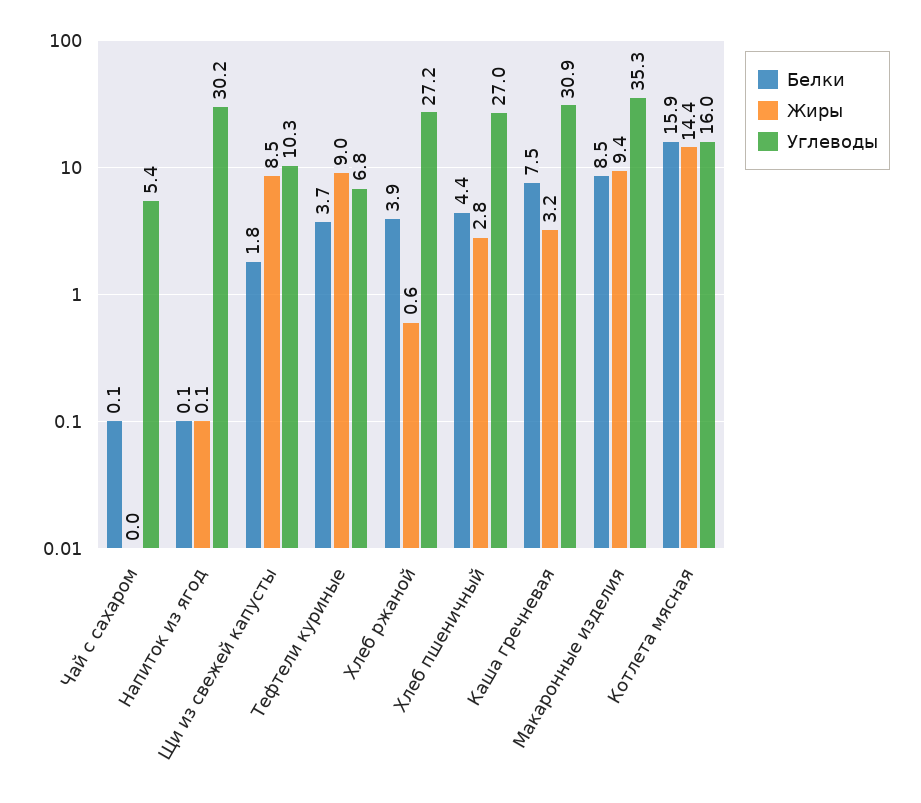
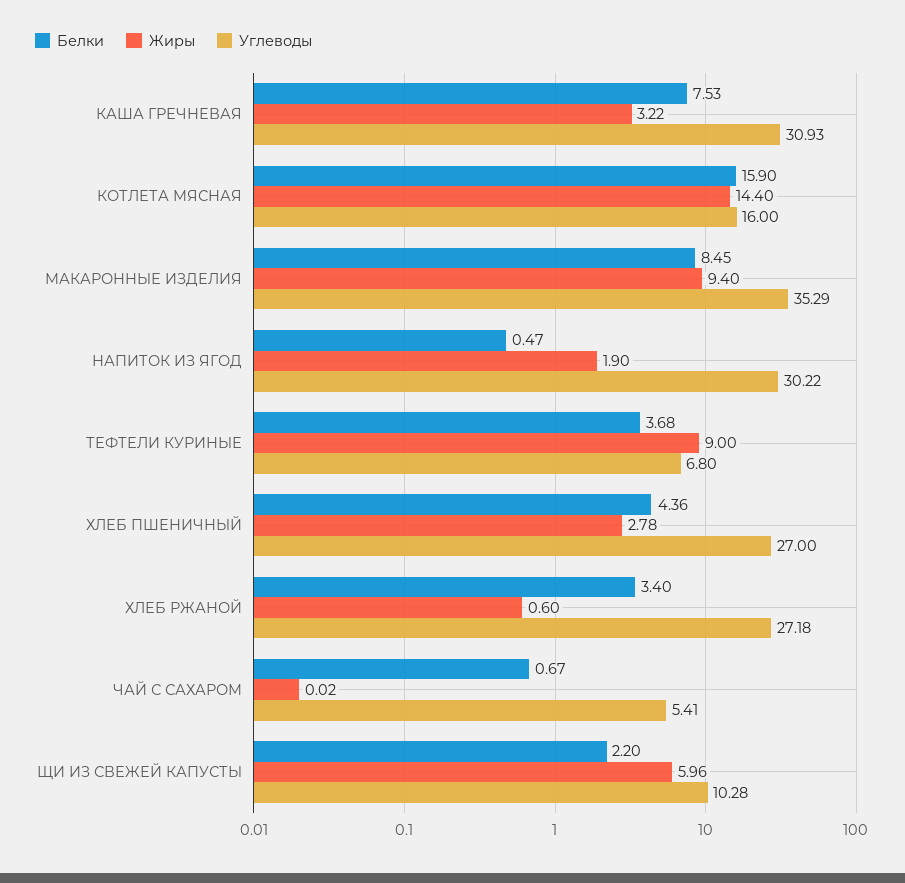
  {
    "Белки": {
-     "Чай с сахаром": 0.1,
+     "Чай с сахаром": 0.67,
-     "Напиток из ягод": 0.1,
+     "Напиток из ягод": 0.47,
-     "Щи из свежей капусты": 1.8,
+     "Щи из свежей капусты": 2.2,
      "Тефтели куриные": 3.68,
-     "Хлеб ржаной": 3.9,
+     "Хлеб ржаной": 3.4,
      "Хлеб пшеничный": 4.36,
      "Каша гречневая": 7.53,
      "Макаронные изделия": 8.45,
      "Котлета мясная": 15.9
    },
    "Жиры": {
      "Чай с сахаром": 0.02,
-     "Напиток из ягод": 0.1,
+     "Напиток из ягод": 1.9,
-     "Щи из свежей капусты": 8.5,
+     "Щи из свежей капусты": 5.96,
      "Тефтели куриные": 9,
      "Хлеб ржаной": 0.6,
      "Хлеб пшеничный": 2.78,
      "Каша гречневая": 3.22,
      "Макаронные изделия": 9.4,
      "Котлета мясная": 14.4
    },
    "Углеводы": {
      "Чай с сахаром": 5.41,
      "Напиток из ягод": 30.22,
      "Щи из свежей капусты": 10.28,
      "Тефтели куриные": 6.8,
      "Хлеб ржаной": 27.18,
      "Хлеб пшеничный": 27,
      "Каша гречневая": 30.93,
      "Макаронные изделия": 35.29,
      "Котлета мясная": 16
    }
  }

